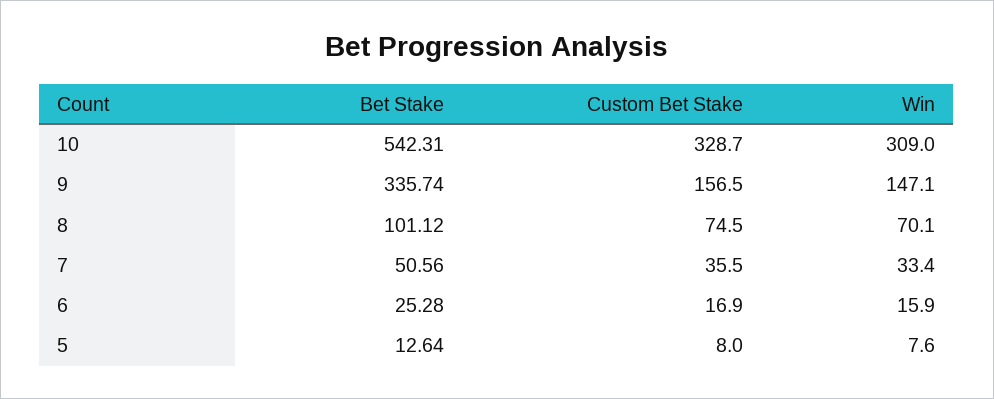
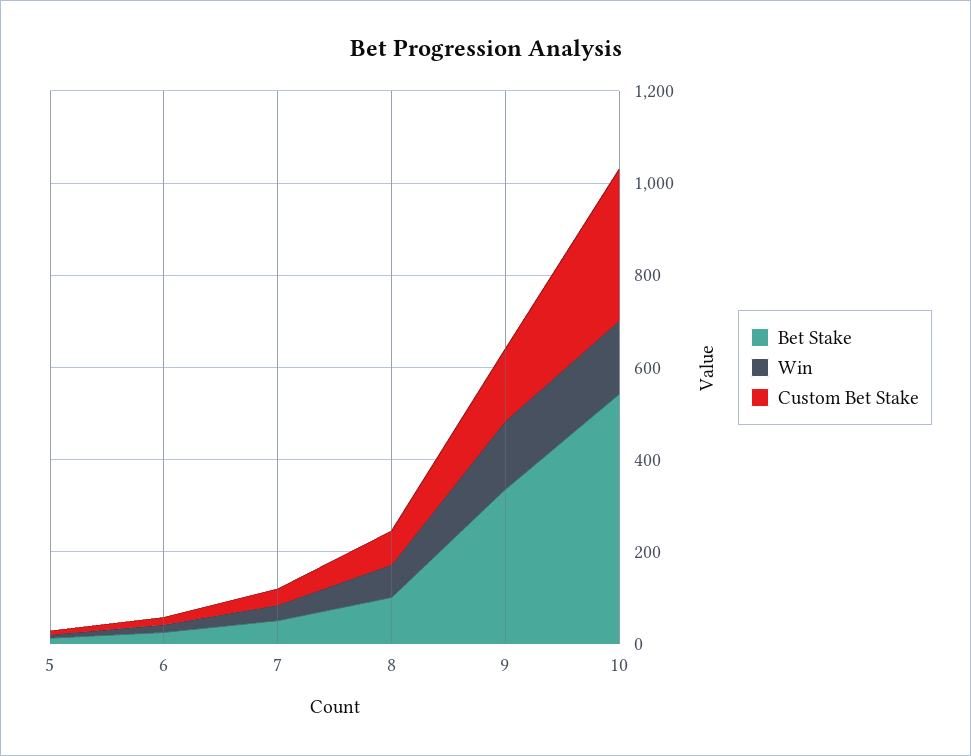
  {
    "Bet Stake": {
      "10": 542.31,
      "9": 335.74,
      "8": 101.12,
      "7": 50.56,
      "6": 25.28,
      "5": 12.64
    },
    "Custom Bet Stake": {
      "10": 328.7,
      "9": 156.5,
      "8": 74.5,
      "7": 35.5,
      "6": 16.9,
      "5": 8
    },
    "Win": {
-     "10": 309,
+     "10": 150,
      "9": 147.1,
      "8": 70.1,
      "7": 33.4,
      "6": 15.9,
      "5": 7.6
    }
  }

